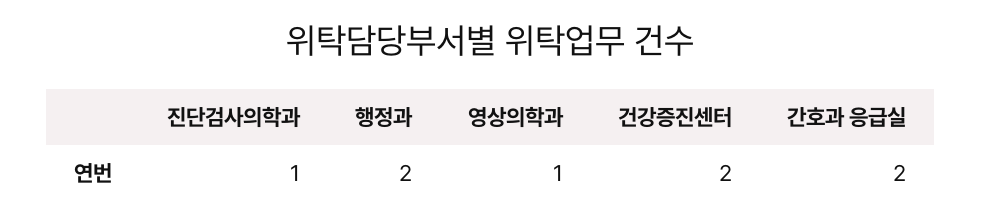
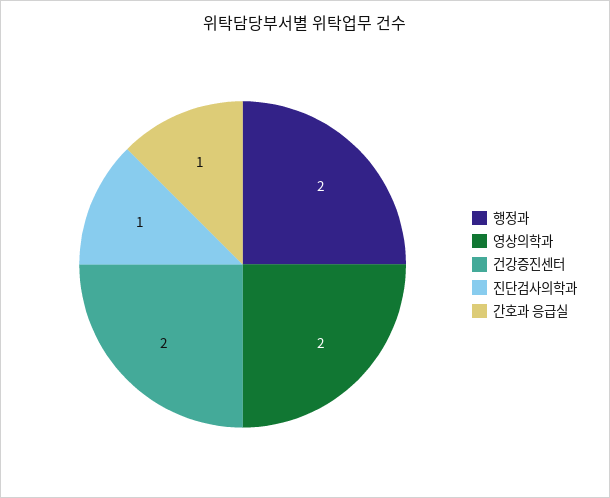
  {
    "진단검사의학과": 1,
    "행정과": 2,
-   "영상의학과": 1,
+   "영상의학과": 2,
    "건강증진센터": 2,
-   "간호과 응급실": 2
+   "간호과 응급실": 1
  }

